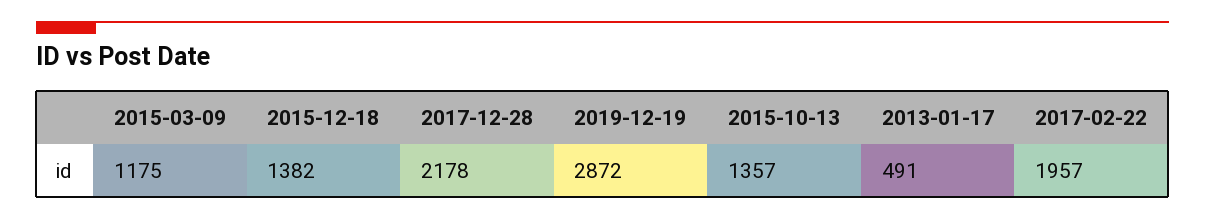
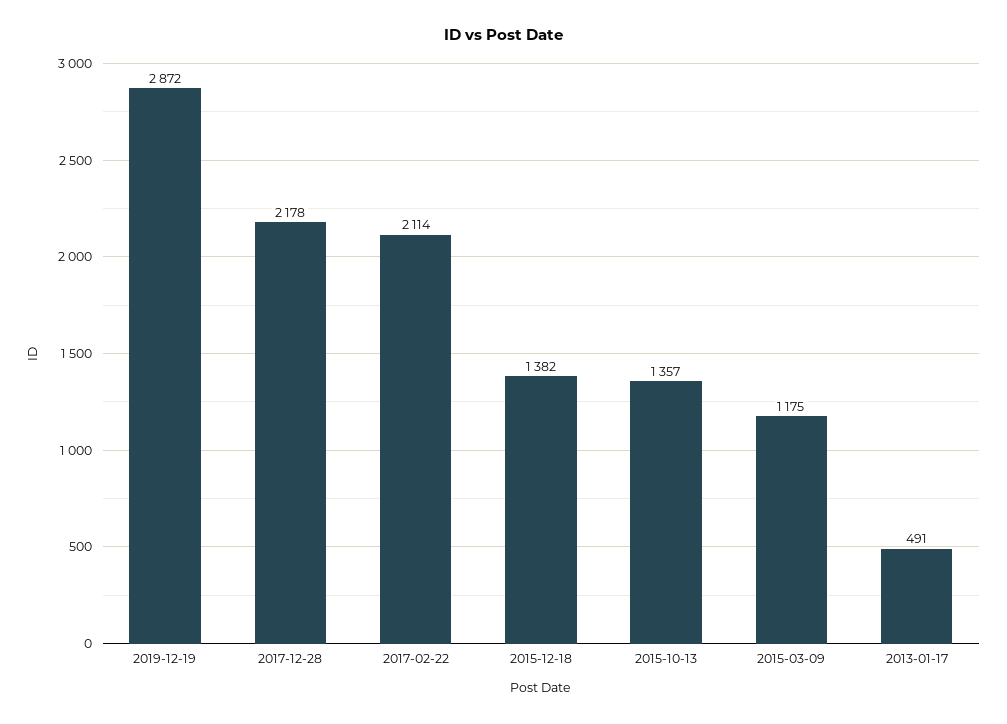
  {
    "2015-03-09": 1175,
    "2015-12-18": 1382,
    "2017-12-28": 2178,
    "2019-12-19": 2872,
    "2015-10-13": 1357,
    "2013-01-17": 491,
-   "2017-02-22": 1957
+   "2017-02-22": 2114
  }

